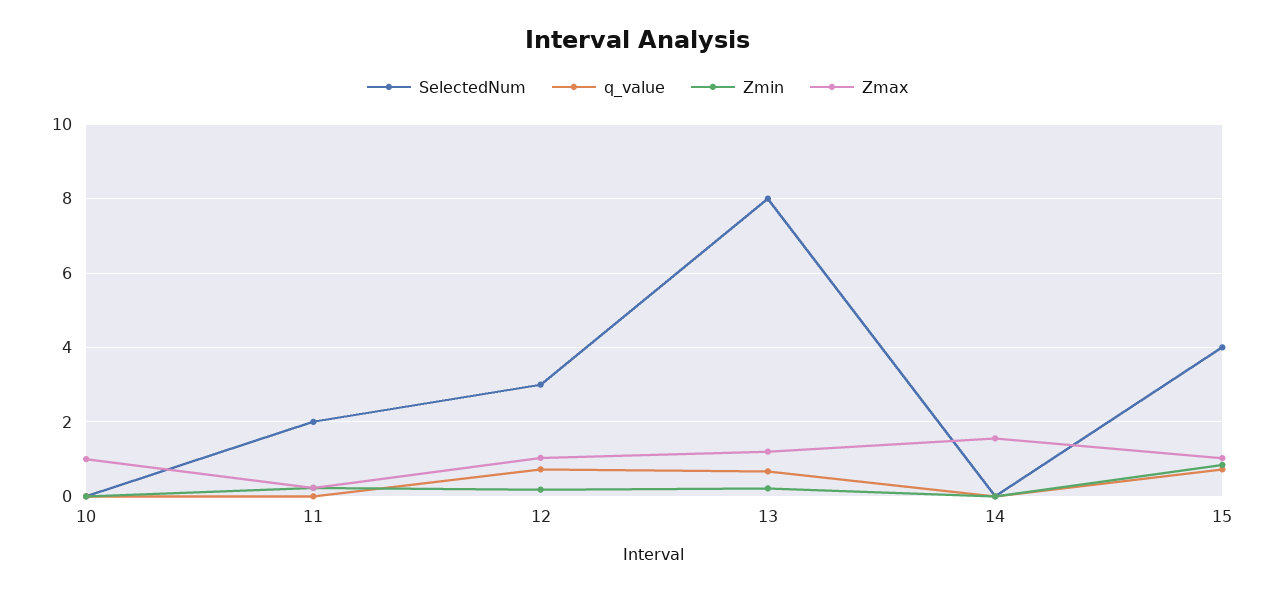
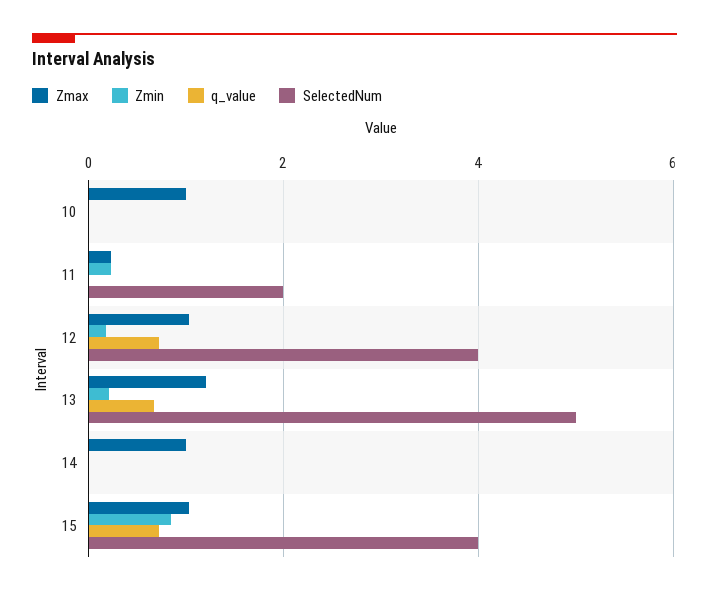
  {
    "SelectedNum": {
      "10": 0,
      "11": 2,
-     "12": 3,
+     "12": 4,
-     "13": 8,
+     "13": 5,
      "14": 0,
      "15": 4
    },
    "q_value": {
      "10": 0,
      "11": 0,
      "12": 0.8,
      "13": 0.6,
      "14": 0,
      "15": 0.8
    },
    "Zmin": {
      "10": 0,
      "11": 0.2,
      "12": 0.2,
      "13": 0.2,
      "14": 0,
      "15": 0.8
    },
    "Zmax": {
      "10": 1,
      "11": 0.2,
      "12": 1,
      "13": 1.2,
-     "14": 1.6,
+     "14": 1,
      "15": 1
    }
  }

